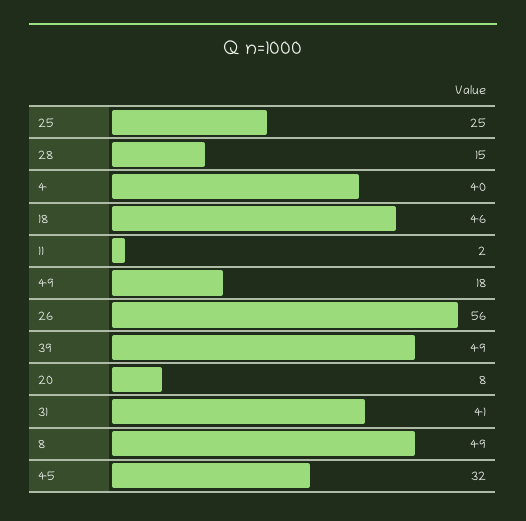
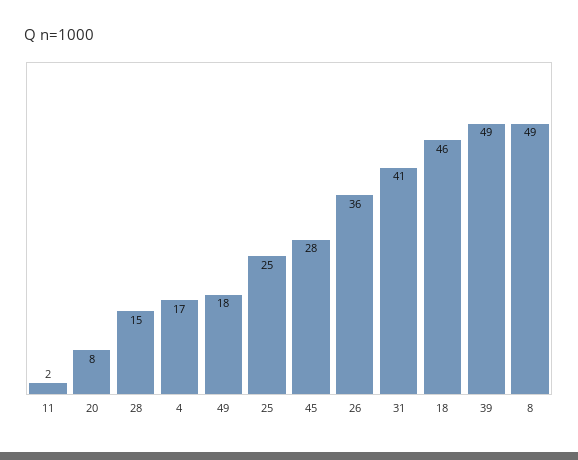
  {
    "25": 25,
    "28": 15,
-   "4": 40,
+   "4": 17,
    "18": 46,
    "11": 2,
    "49": 18,
-   "26": 56,
+   "26": 36,
    "39": 49,
    "20": 8,
    "31": 41,
    "8": 49,
-   "45": 32
+   "45": 28
  }

